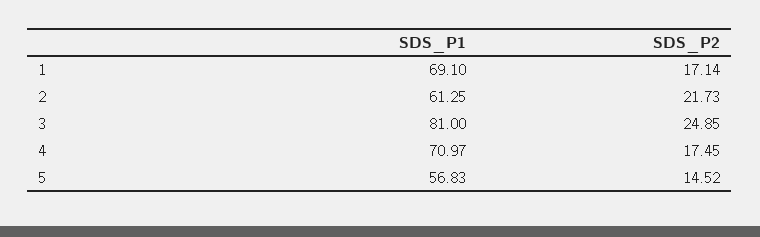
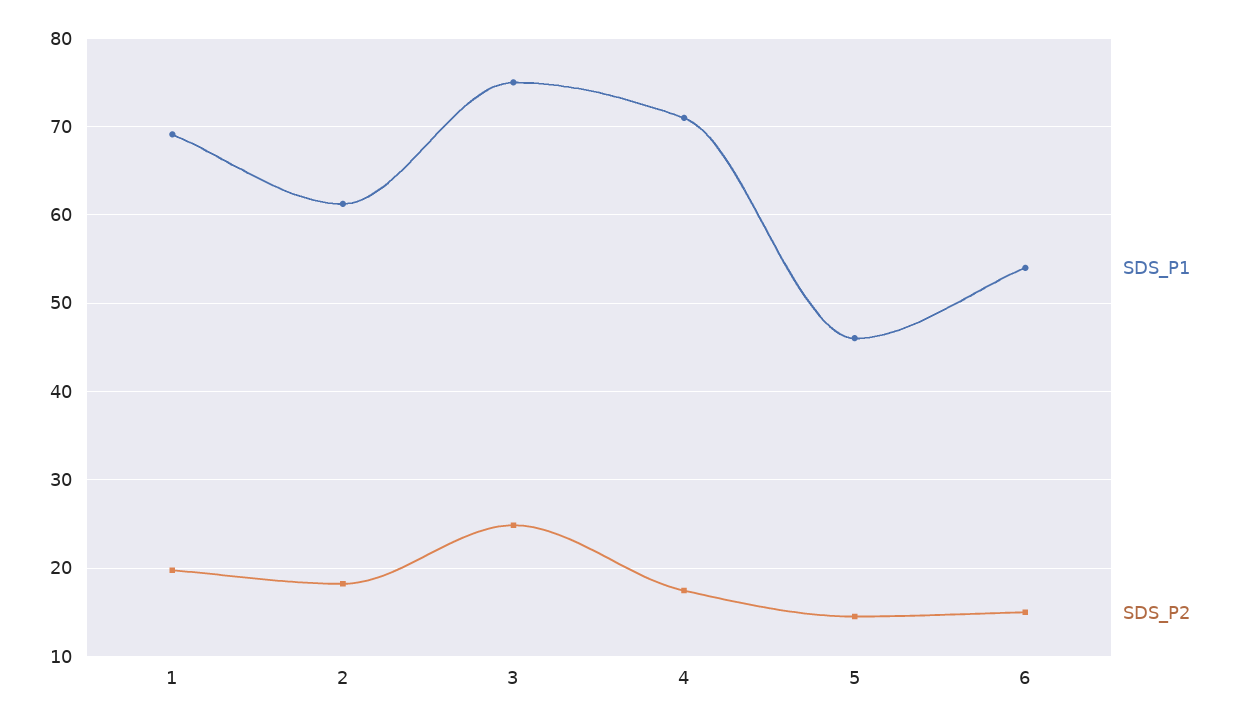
  {
    "SDS_P1": {
      "1": 69.1,
      "2": 61.25,
-     "3": 81,
+     "3": 75,
      "4": 70.97,
-     "5": 56.83
+     "5": 46,
+     "6": 54
    },
    "SDS_P2": {
-     "1": 17.14,
+     "1": 20,
-     "2": 21.73,
+     "2": 18,
      "3": 24.85,
      "4": 17.45,
-     "5": 14.52
+     "5": 14.52,
+     "6": 15
    }
  }

